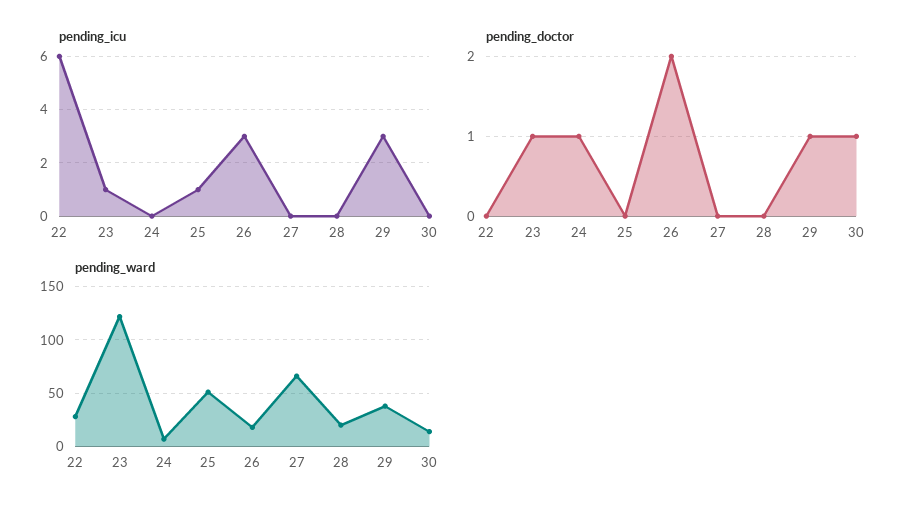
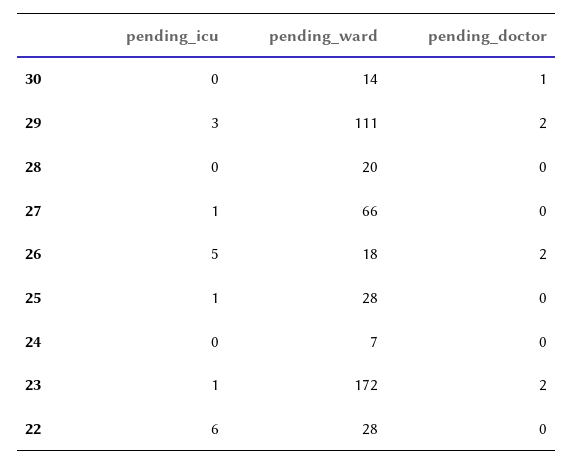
  {
    "pending_icu": {
      "22": 6,
      "23": 1,
      "24": 0,
      "25": 1,
-     "26": 3,
+     "26": 5,
-     "27": 0,
+     "27": 1,
      "28": 0,
      "29": 3,
      "30": 0
    },
    "pending_doctor": {
      "22": 0,
-     "23": 1,
+     "23": 2,
-     "24": 1,
+     "24": 0,
      "25": 0,
      "26": 2,
      "27": 0,
      "28": 0,
-     "29": 1,
+     "29": 2,
      "30": 1
    },
    "pending_ward": {
      "22": 28,
-     "23": 120,
+     "23": 172,
      "24": 7,
-     "25": 50,
+     "25": 28,
      "26": 18,
      "27": 66,
      "28": 20,
-     "29": 40,
+     "29": 111,
      "30": 14
    }
  }

